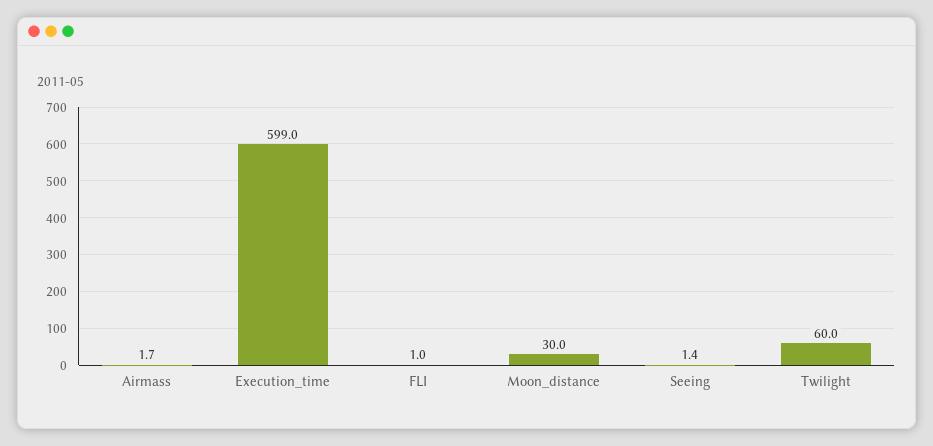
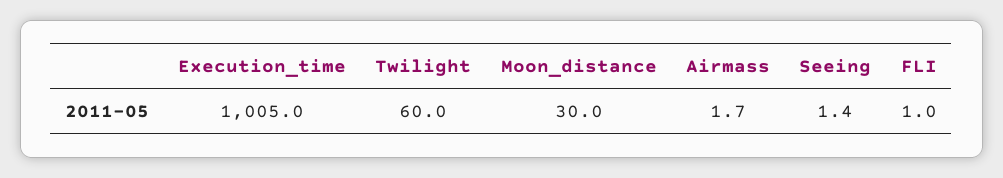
  {
    "Airmass": 1.7,
-   "Execution_time": 599,
+   "Execution_time": 1005,
    "FLI": 1,
    "Moon_distance": 30,
    "Seeing": 1.4,
    "Twilight": 60
  }

